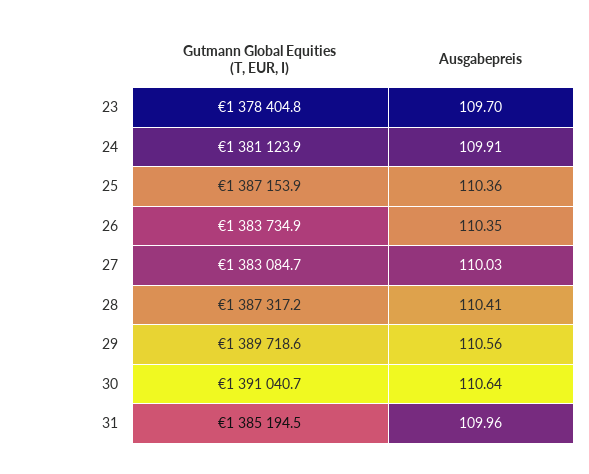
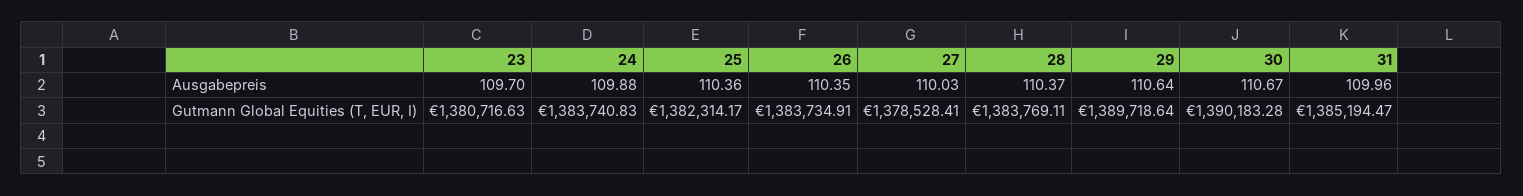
  {
    "Gutmann Global Equities (T, EUR, I)": {
-     "23": 1378404.8,
+     "23": 1380716.63,
-     "24": 1381123.9,
+     "24": 1383740.83,
-     "25": 1387153.9,
+     "25": 1382314.17,
      "26": 1383734.91,
-     "27": 1383084.7,
+     "27": 1378528.41,
-     "28": 1387317.2,
+     "28": 1383769.11,
      "29": 1389718.64,
-     "30": 1391040.7,
+     "30": 1390183.28,
      "31": 1385194.47
    },
    "Ausgabepreis": {
      "23": 109.7,
-     "24": 109.91,
+     "24": 109.88,
      "25": 110.36,
      "26": 110.35,
      "27": 110.03,
-     "28": 110.41,
+     "28": 110.37,
-     "29": 110.56,
+     "29": 110.64,
-     "30": 110.64,
+     "30": 110.67,
      "31": 109.96
    }
  }

